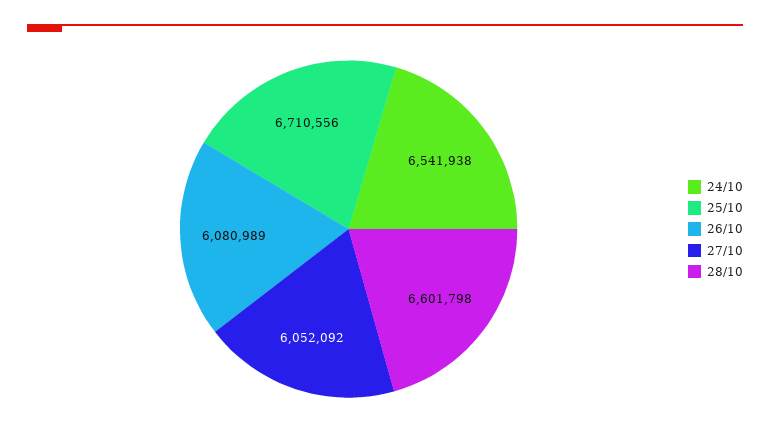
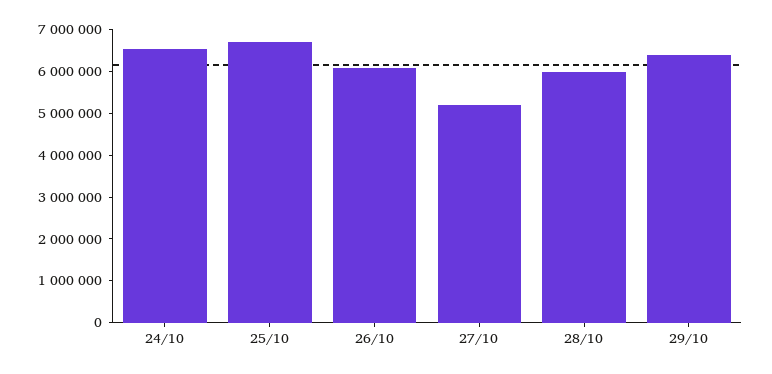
  {
    "24/10": 6541938,
    "25/10": 6710556,
    "26/10": 6080989,
-   "27/10": 6052092,
+   "27/10": 5200000,
-   "28/10": 6601798
+   "28/10": 6000000,
+   "29/10": 6400000
  }

